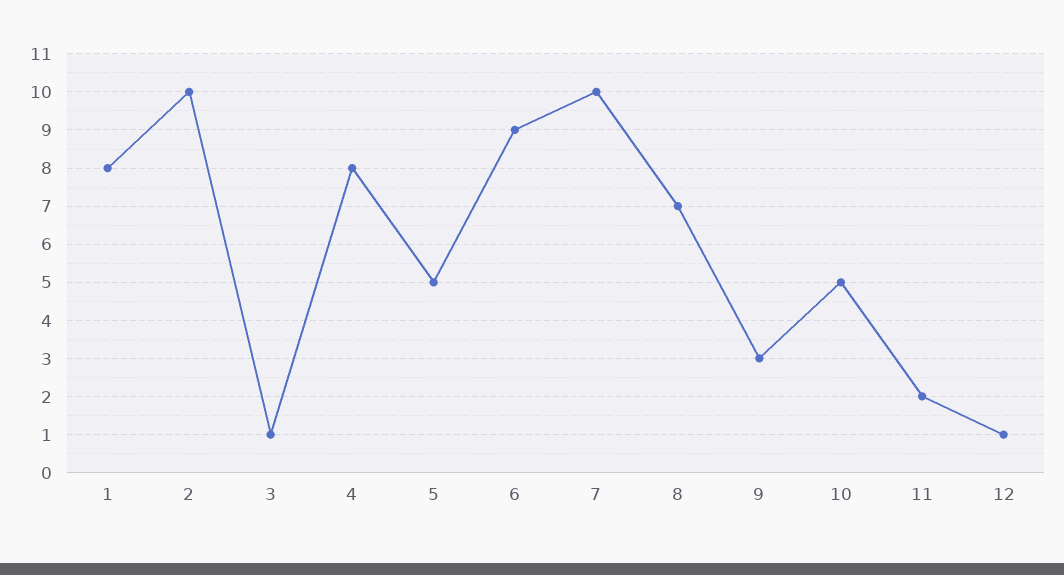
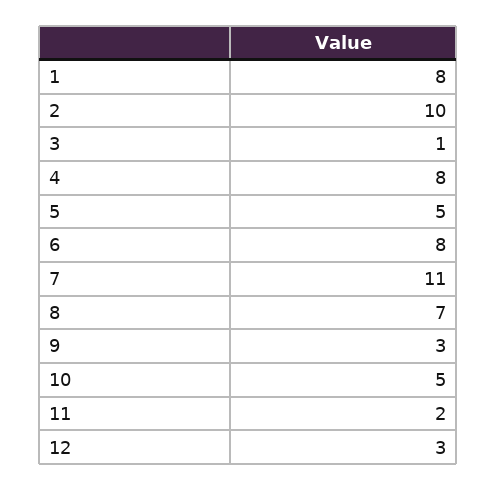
  {
    "1": 8,
    "2": 10,
    "3": 1,
    "4": 8,
    "5": 5,
-   "6": 9,
+   "6": 8,
-   "7": 10,
+   "7": 11,
    "8": 7,
    "9": 3,
    "10": 5,
    "11": 2,
-   "12": 1
+   "12": 3
  }

